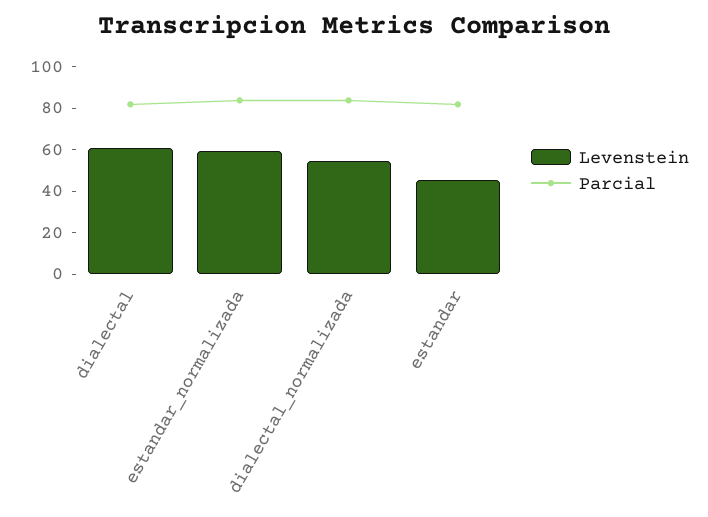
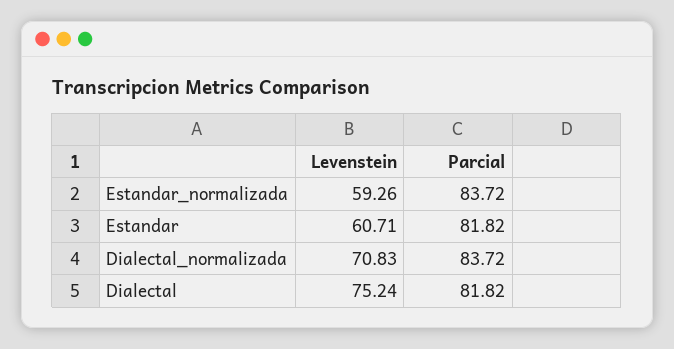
  {
    "Levenstein": {
-     "dialectal": 60,
+     "dialectal": 75.24,
      "estandar_normalizada": 59.26,
-     "dialectal_normalizada": 55,
+     "dialectal_normalizada": 70.83,
-     "estandar": 45
+     "estandar": 60.71
    },
    "Parcial": {
      "dialectal": 81.82,
      "estandar_normalizada": 83.72,
      "dialectal_normalizada": 83.72,
      "estandar": 81.82
    }
  }

